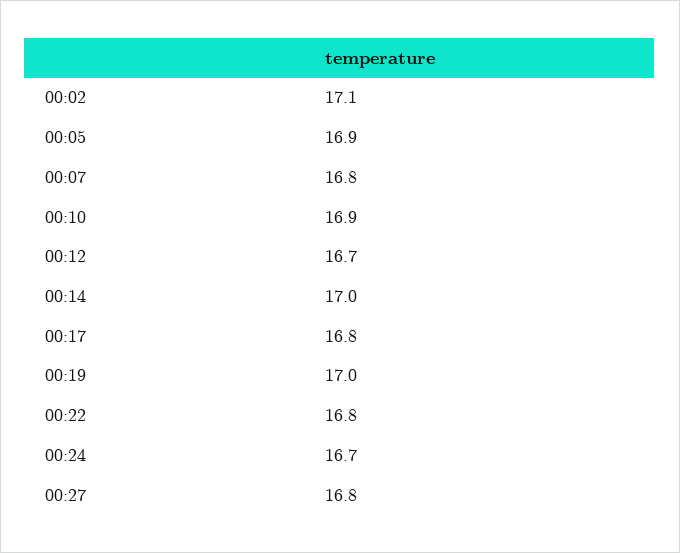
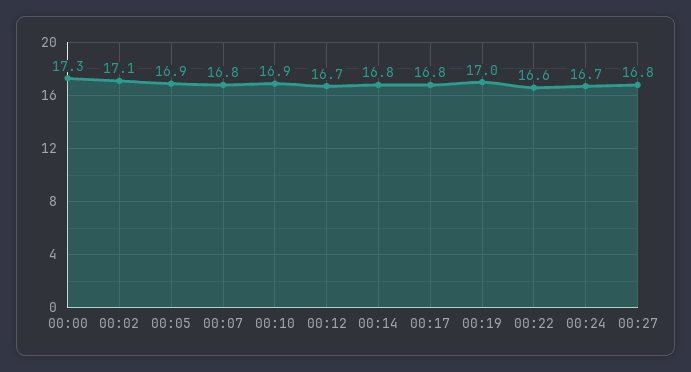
  {
    "00:02": 17.1,
    "00:05": 16.9,
    "00:07": 16.8,
    "00:10": 16.9,
    "00:12": 16.7,
-   "00:14": 17,
+   "00:14": 16.8,
    "00:17": 16.8,
    "00:19": 17,
-   "00:22": 16.8,
+   "00:22": 16.6,
    "00:24": 16.7,
-   "00:27": 16.8
+   "00:27": 16.8,
+   "00:00": 17.3
  }

